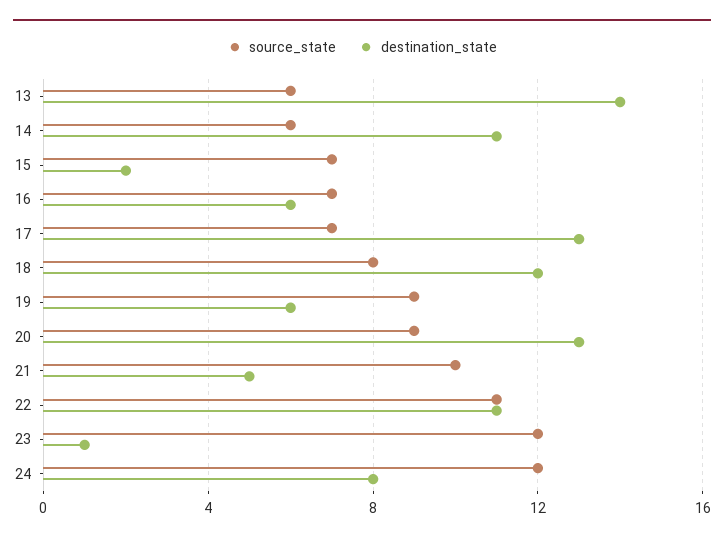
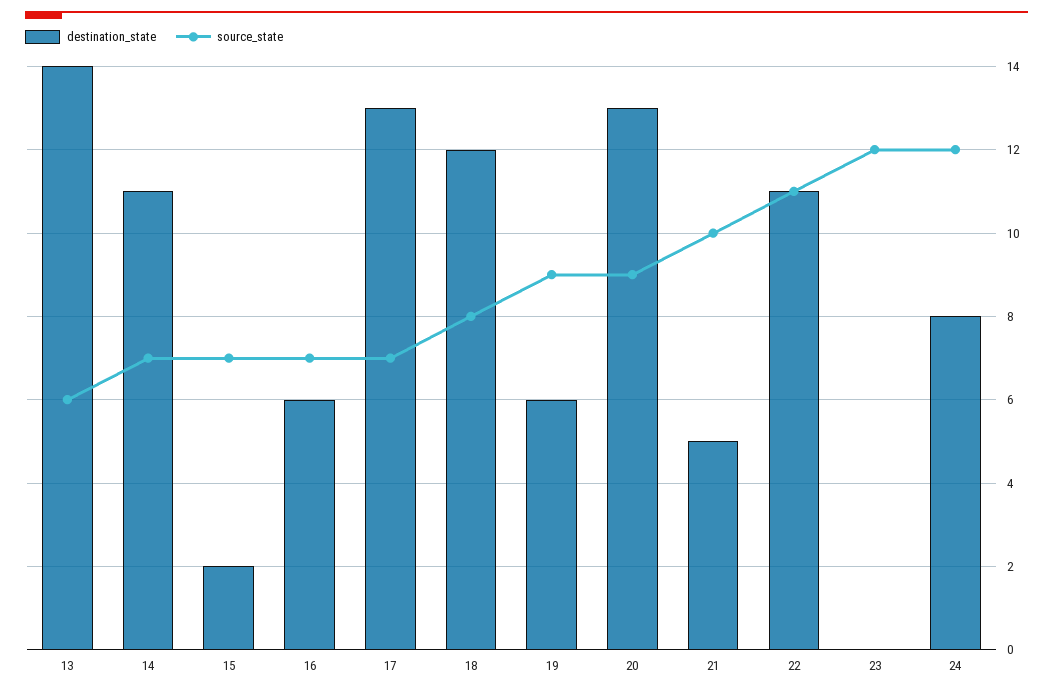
  {
    "source_state": {
      "13": 6,
-     "14": 6,
+     "14": 7,
      "15": 7,
      "16": 7,
      "17": 7,
      "18": 8,
      "19": 9,
      "20": 9,
      "21": 10,
      "22": 11,
      "23": 12,
      "24": 12
    },
    "destination_state": {
      "13": 14,
      "14": 11,
      "15": 2,
      "16": 6,
      "17": 13,
      "18": 12,
      "19": 6,
      "20": 13,
      "21": 5,
      "22": 11,
-     "23": 1,
+     "23": 0,
      "24": 8
    }
  }

